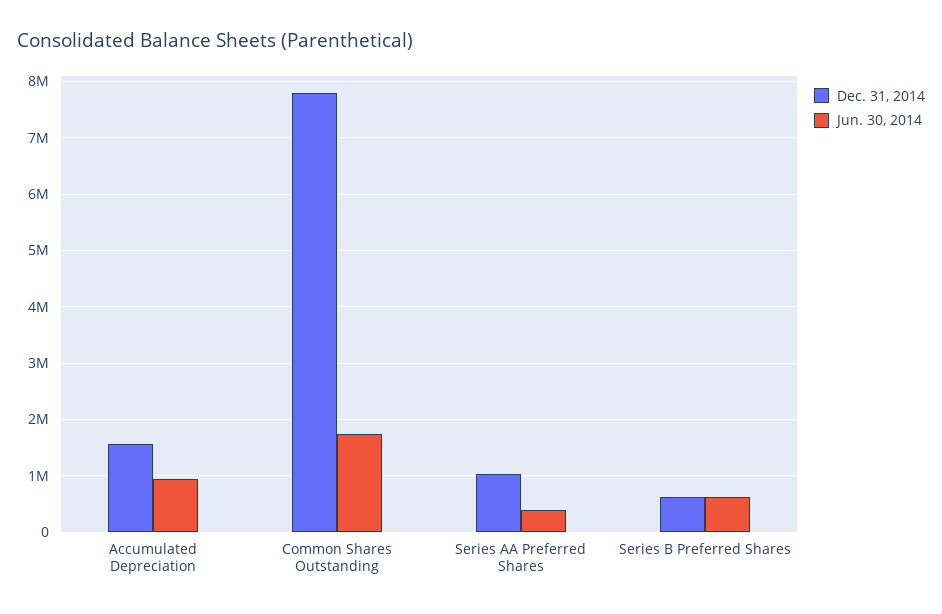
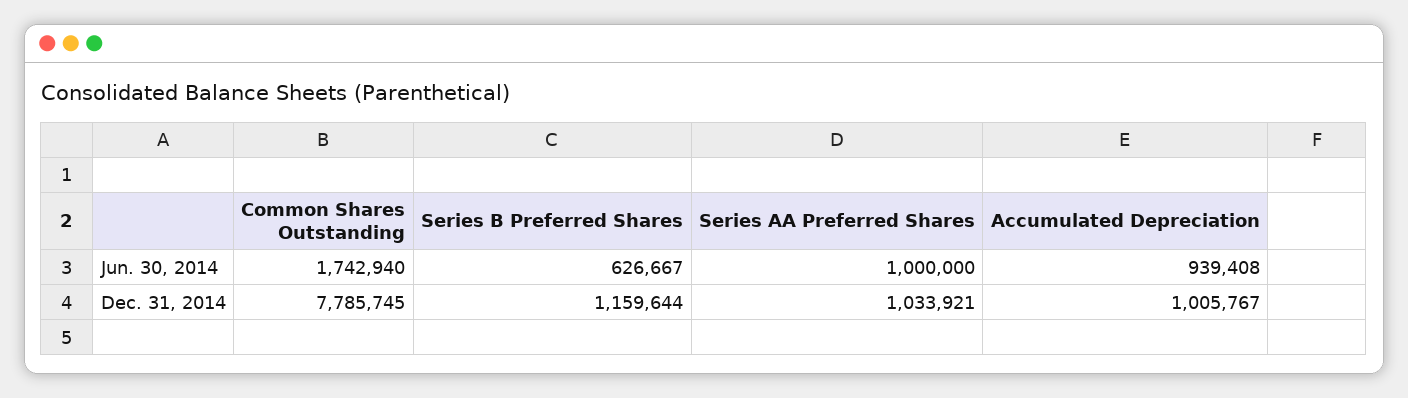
  {
    "Dec. 31, 2014": {
-     "Accumulated Depreciation": 1600000,
+     "Accumulated Depreciation": 1005767,
      "Common Shares Outstanding": 7785745,
      "Series AA Preferred Shares": 1033921,
-     "Series B Preferred Shares": 600000
+     "Series B Preferred Shares": 1159644
    },
    "Jun. 30, 2014": {
      "Accumulated Depreciation": 939408,
      "Common Shares Outstanding": 1742940,
-     "Series AA Preferred Shares": 400000,
+     "Series AA Preferred Shares": 1000000,
      "Series B Preferred Shares": 626667
    }
  }

